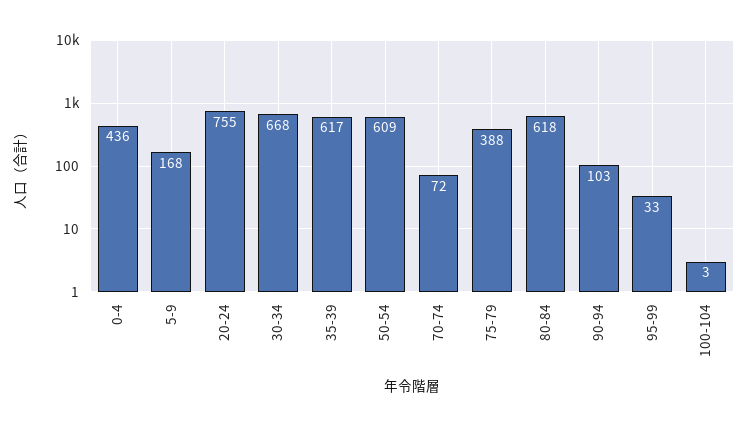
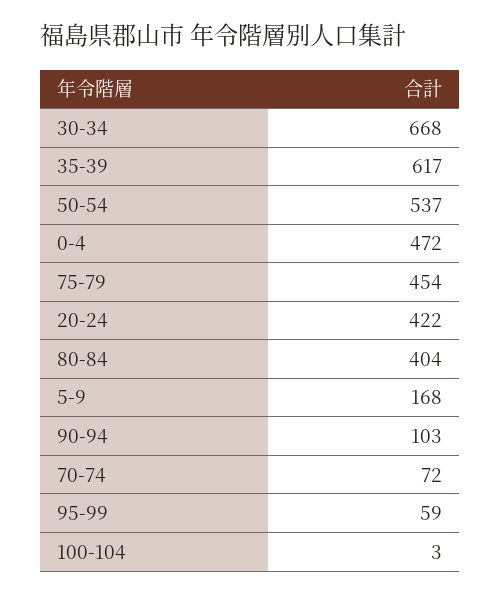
  {
-   "0-4": 436,
+   "0-4": 472,
    "5-9": 168,
-   "20-24": 755,
+   "20-24": 422,
    "30-34": 668,
    "35-39": 617,
-   "50-54": 609,
+   "50-54": 537,
    "70-74": 72,
-   "75-79": 388,
+   "75-79": 454,
-   "80-84": 618,
+   "80-84": 404,
    "90-94": 103,
-   "95-99": 33,
+   "95-99": 59,
    "100-104": 3
  }

